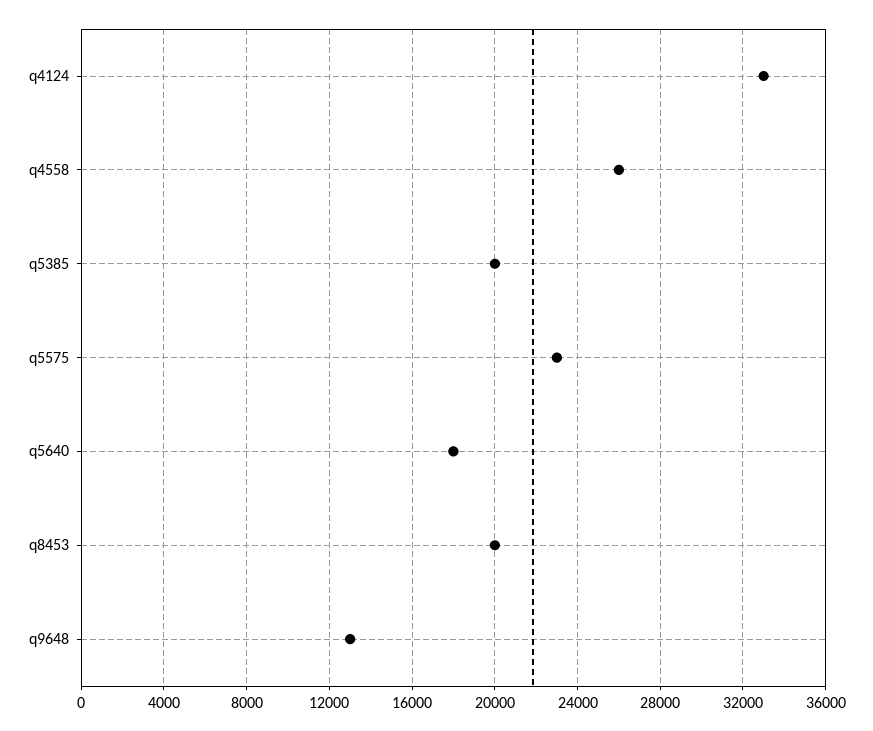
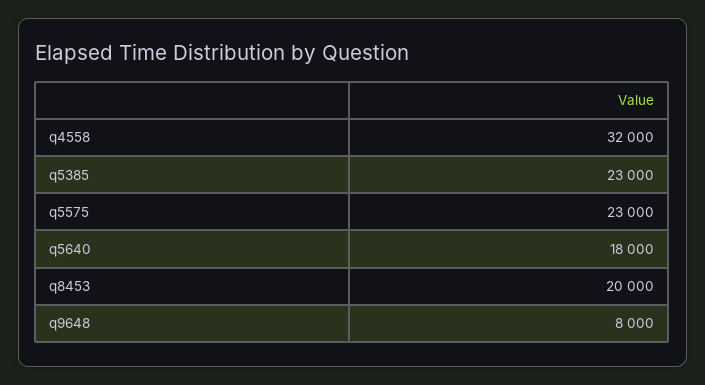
  {
-   "q4124": 33000,
-   "q4558": 26000,
+   "q4558": 32000,
-   "q5385": 20000,
+   "q5385": 23000,
    "q5575": 23000,
    "q5640": 18000,
    "q8453": 20000,
-   "q9648": 13000
+   "q9648": 8000
  }

